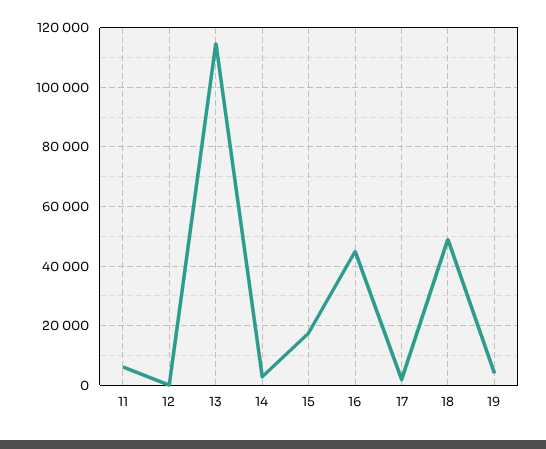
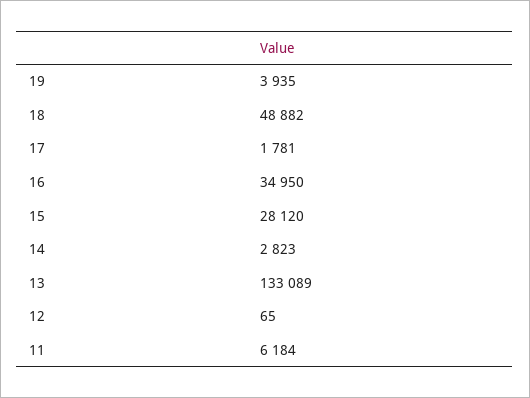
  {
    "11": 6184,
    "12": 65,
-   "13": 115000,
+   "13": 133089,
    "14": 2823,
-   "15": 17500,
+   "15": 28120,
-   "16": 45000,
+   "16": 34950,
    "17": 1781,
    "18": 48882,
    "19": 3935
  }

